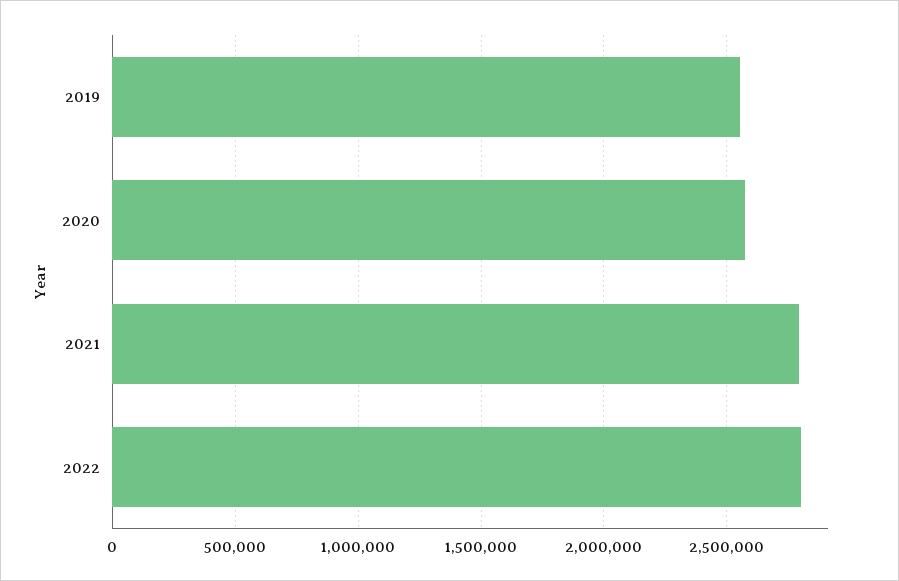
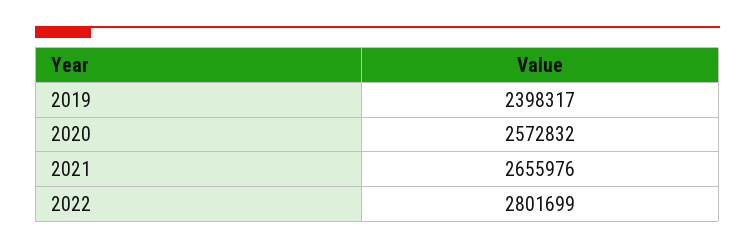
  {
-   "2019": 2550000,
+   "2019": 2398317,
    "2020": 2572832,
-   "2021": 2800000,
+   "2021": 2655976,
    "2022": 2801699
  }

